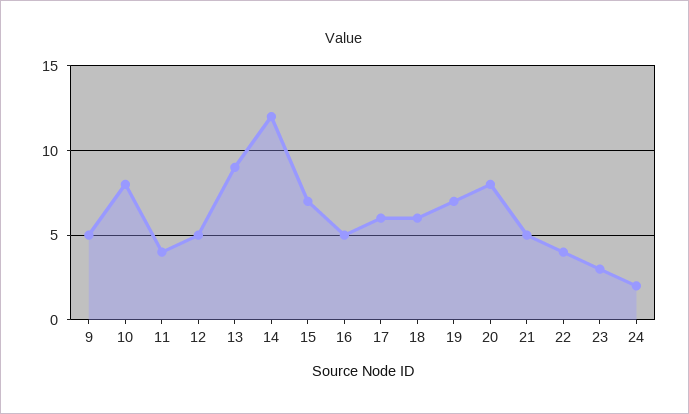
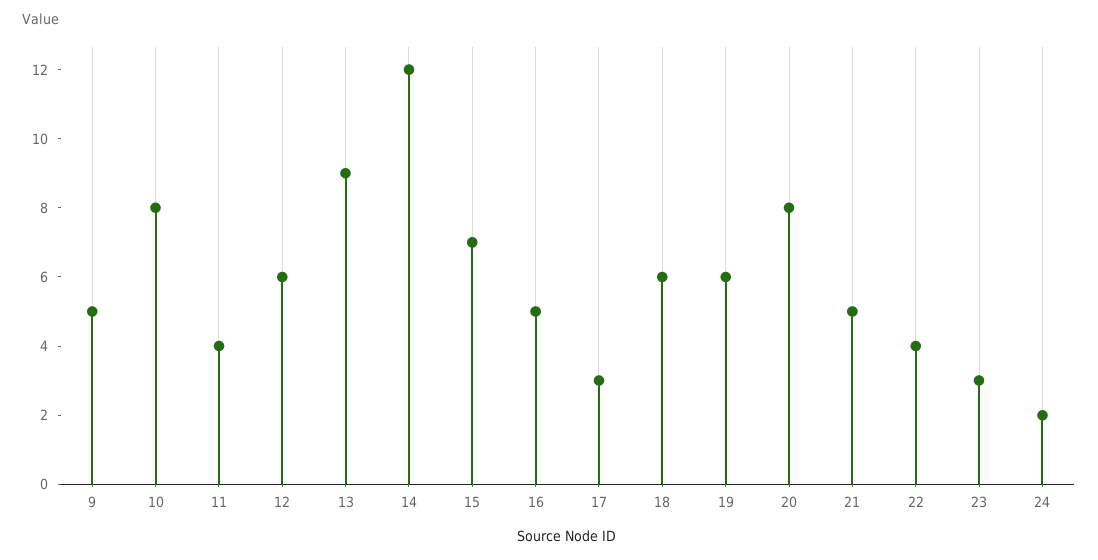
  {
    "9": 5,
    "10": 8,
    "11": 4,
-   "12": 5,
+   "12": 6,
    "13": 9,
    "14": 12,
    "15": 7,
    "16": 5,
-   "17": 6,
+   "17": 3,
    "18": 6,
-   "19": 7,
+   "19": 6,
    "20": 8,
    "21": 5,
    "22": 4,
    "23": 3,
    "24": 2
  }

